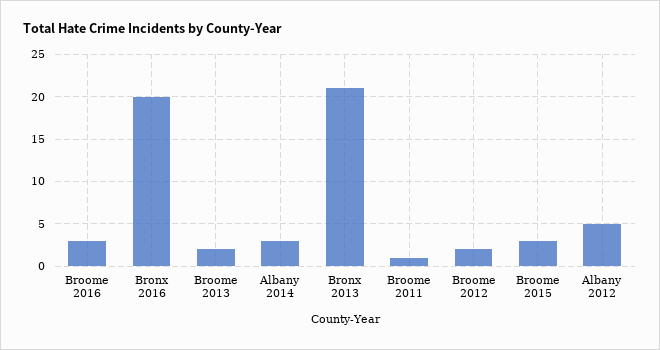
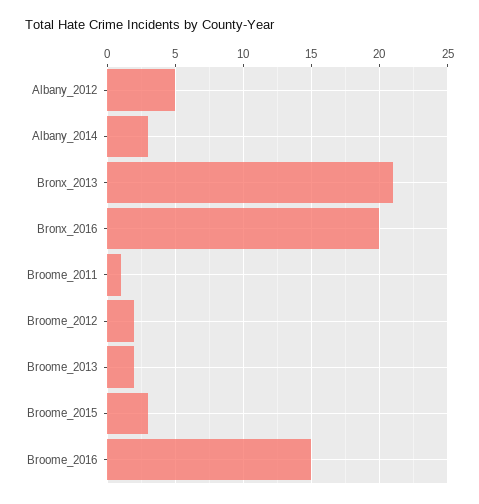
  {
-   "Broome 2016": 3,
+   "Broome 2016": 15,
    "Bronx 2016": 20,
    "Broome 2013": 2,
    "Albany 2014": 3,
    "Bronx 2013": 21,
    "Broome 2011": 1,
    "Broome 2012": 2,
    "Broome 2015": 3,
    "Albany 2012": 5
  }

